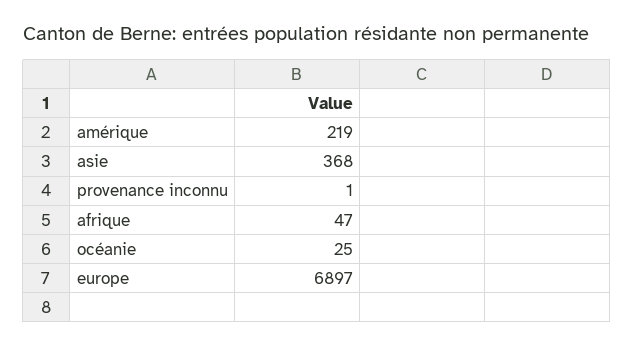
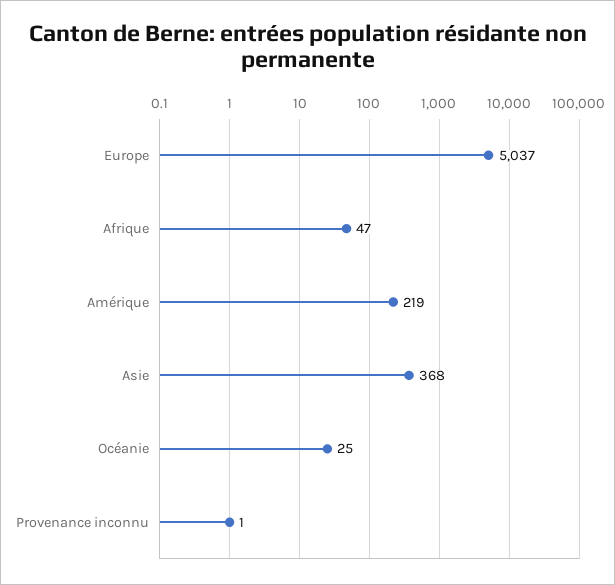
  {
    "amérique": 219,
    "asie": 368,
    "provenance inconnu": 1,
    "afrique": 47,
    "océanie": 25,
-   "europe": 6897
+   "europe": 5037
  }

